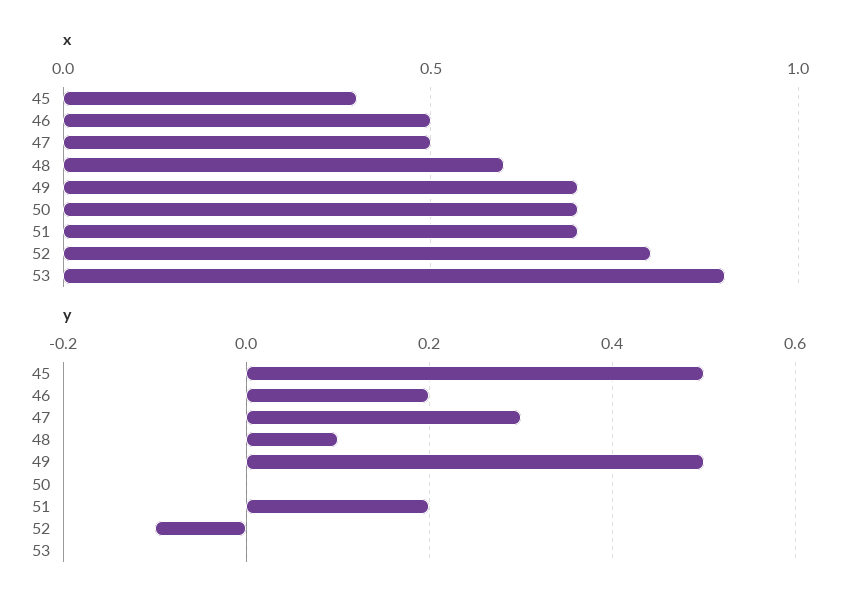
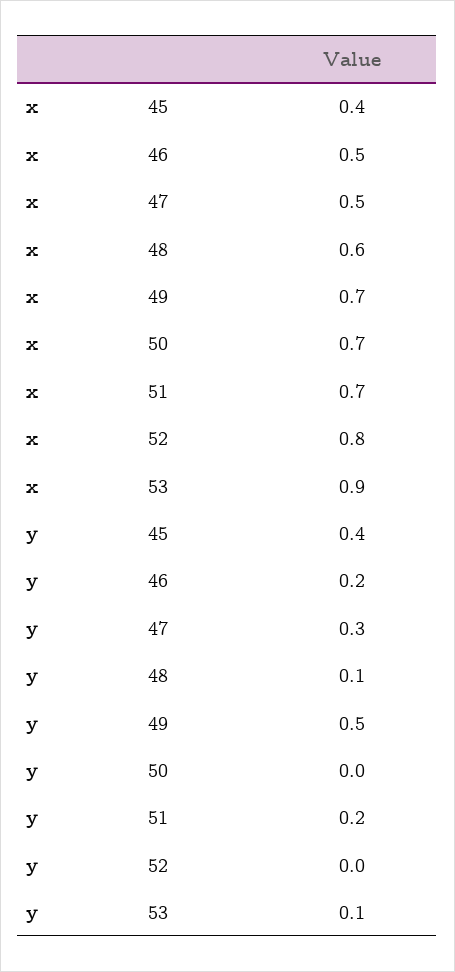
  {
    "x": {
      "45": 0.4,
      "46": 0.5,
      "47": 0.5,
      "48": 0.6,
      "49": 0.7,
      "50": 0.7,
      "51": 0.7,
      "52": 0.8,
      "53": 0.9
    },
    "y": {
-     "45": 0.5,
+     "45": 0.4,
      "46": 0.2,
      "47": 0.3,
      "48": 0.1,
      "49": 0.5,
      "50": 0,
      "51": 0.2,
-     "52": -0.1,
+     "52": 0,
-     "53": 0
+     "53": 0.1
    }
  }

